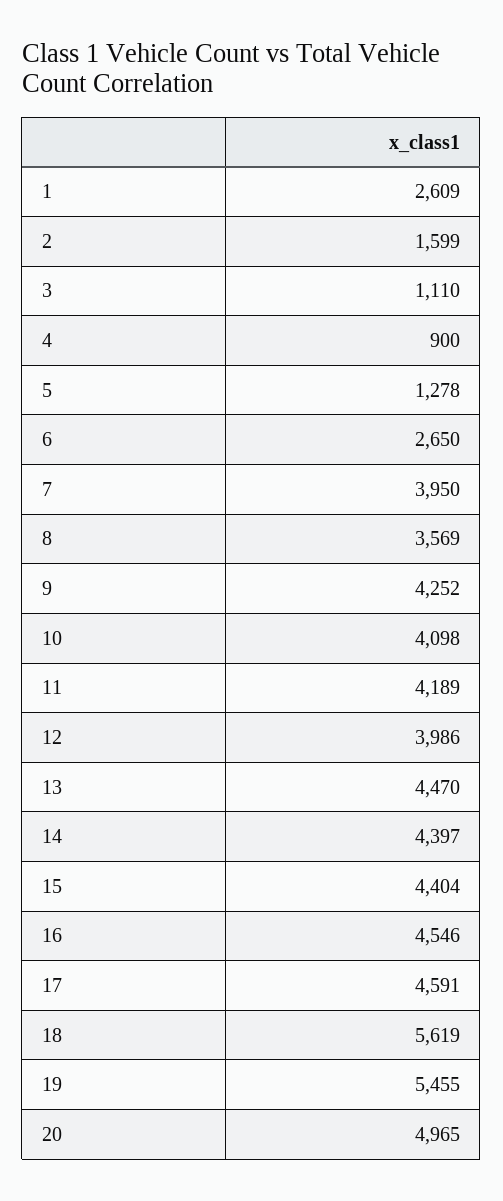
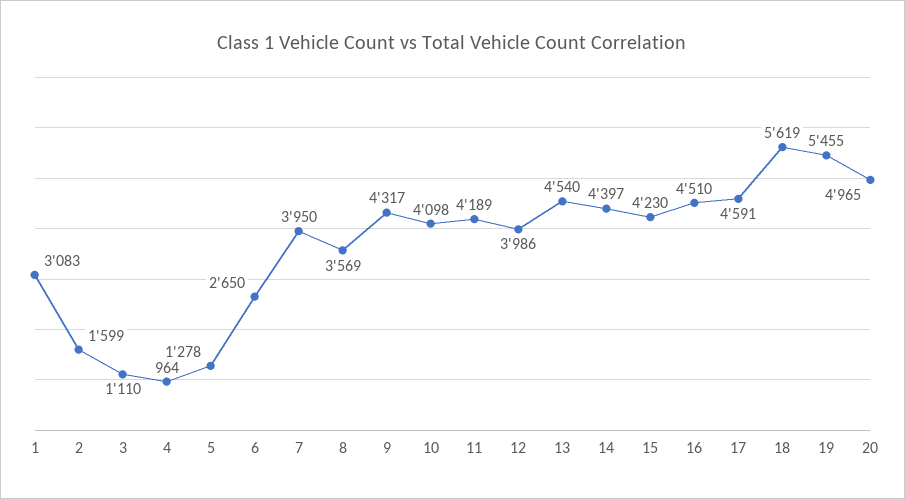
  {
-   "1": 2609,
+   "1": 3083,
    "2": 1599,
    "3": 1110,
-   "4": 900,
+   "4": 964,
    "5": 1278,
    "6": 2650,
    "7": 3950,
    "8": 3569,
-   "9": 4252,
+   "9": 4317,
    "10": 4098,
    "11": 4189,
    "12": 3986,
-   "13": 4470,
+   "13": 4540,
    "14": 4397,
-   "15": 4404,
+   "15": 4230,
-   "16": 4546,
+   "16": 4510,
    "17": 4591,
    "18": 5619,
    "19": 5455,
    "20": 4965
  }

